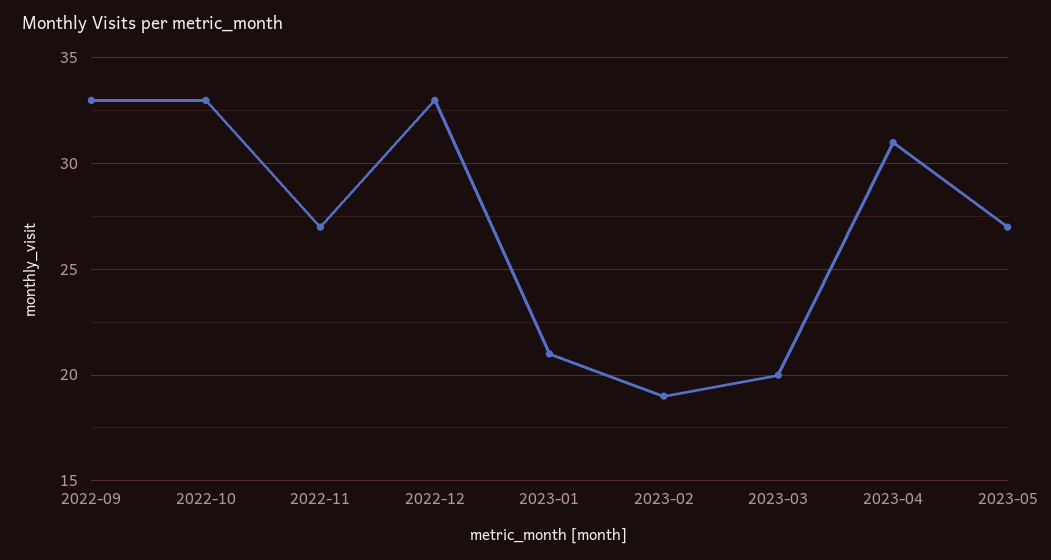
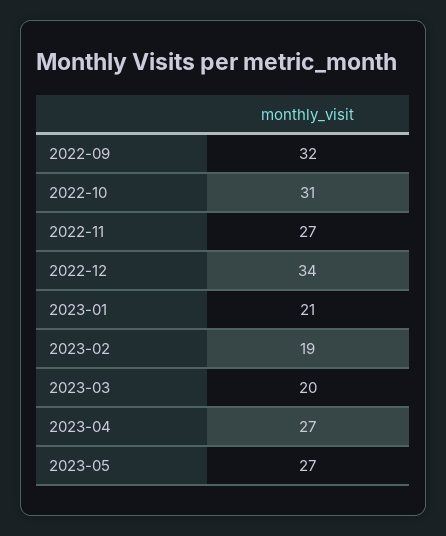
  {
-   "2022-09": 33,
+   "2022-09": 32,
-   "2022-10": 33,
+   "2022-10": 31,
    "2022-11": 27,
-   "2022-12": 33,
+   "2022-12": 34,
    "2023-01": 21,
    "2023-02": 19,
    "2023-03": 20,
-   "2023-04": 31,
+   "2023-04": 27,
    "2023-05": 27
  }

